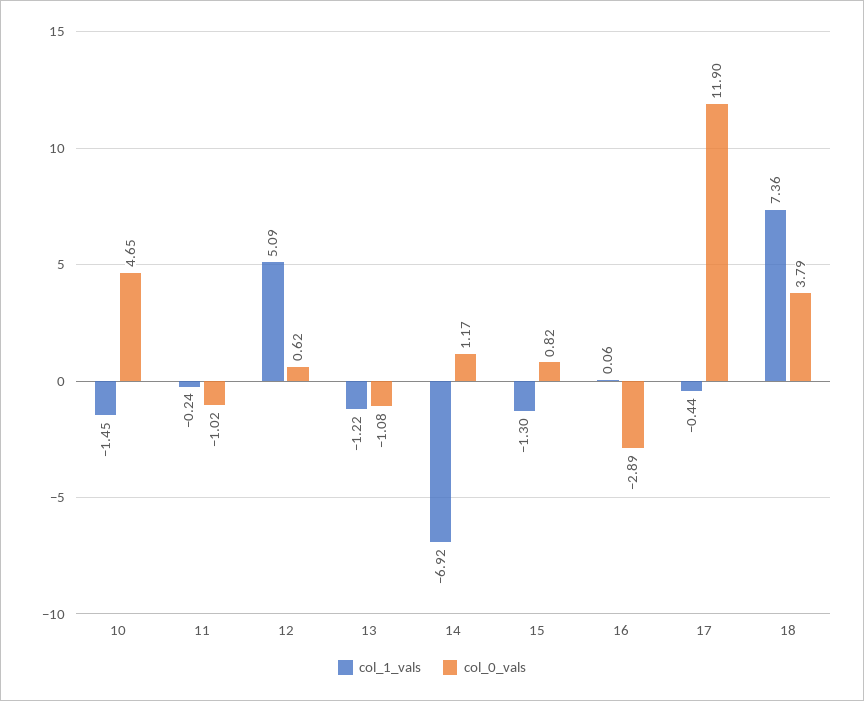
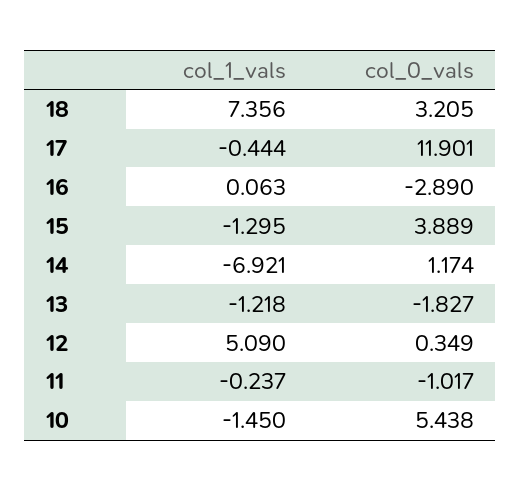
  {
    "col_1_vals": {
      "10": -1.45,
      "11": -0.237,
      "12": 5.09,
      "13": -1.218,
      "14": -6.921,
      "15": -1.295,
      "16": 0.063,
      "17": -0.444,
      "18": 7.356
    },
    "col_0_vals": {
-     "10": 4.65,
+     "10": 5.438,
      "11": -1.017,
-     "12": 0.62,
+     "12": 0.349,
-     "13": -1.08,
+     "13": -1.827,
      "14": 1.174,
-     "15": 0.82,
+     "15": 3.889,
      "16": -2.89,
      "17": 11.901,
-     "18": 3.79
+     "18": 3.205
    }
  }

